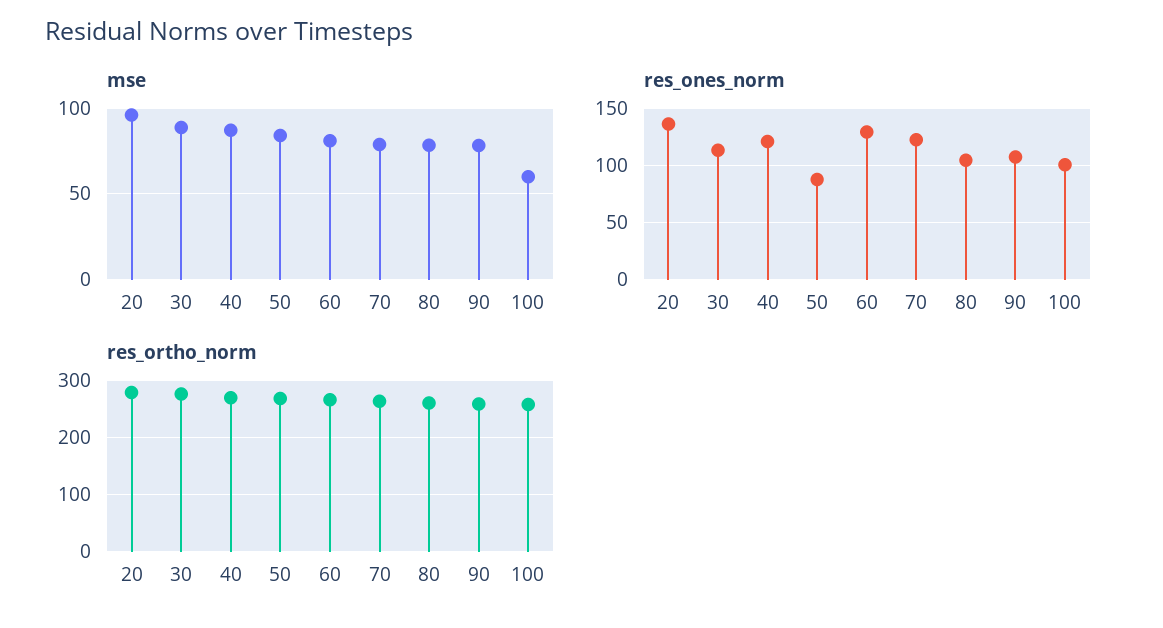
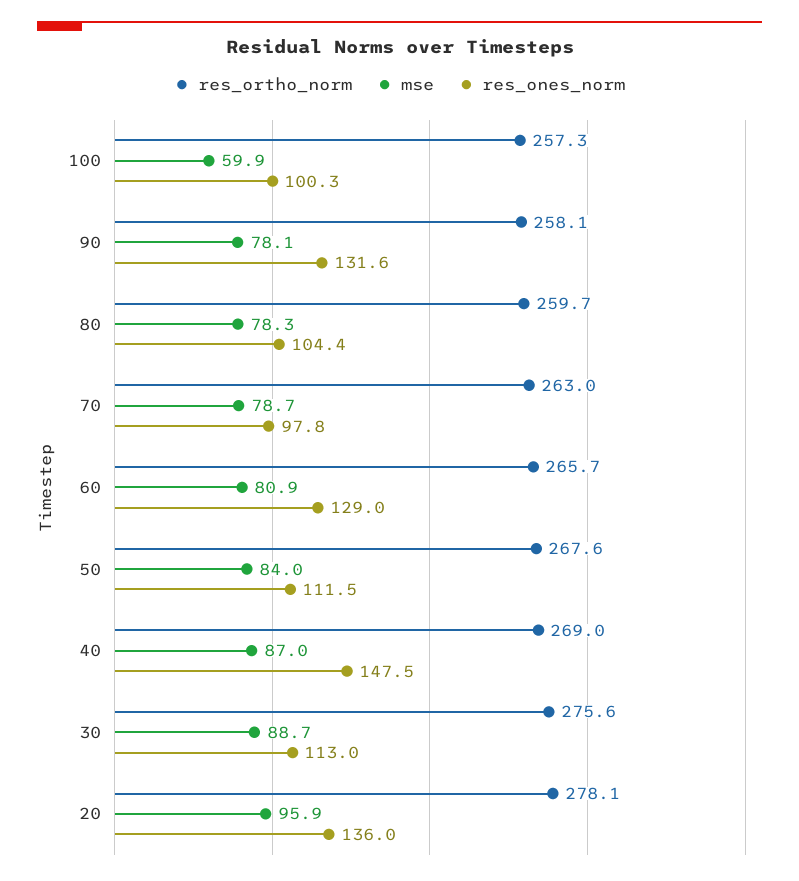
  {
    "mse": {
      "20": 95.9,
      "30": 88.7,
      "40": 87,
      "50": 84,
      "60": 80.9,
      "70": 78.7,
      "80": 78.3,
      "90": 78.1,
      "100": 59.9
    },
    "res_ones_norm": {
      "20": 136,
      "30": 113,
-     "40": 120,
+     "40": 147.5,
-     "50": 90,
+     "50": 111.5,
      "60": 129,
-     "70": 120,
+     "70": 97.8,
      "80": 104.4,
-     "90": 110,
+     "90": 131.6,
      "100": 100.3
    },
    "res_ortho_norm": {
      "20": 278.1,
      "30": 275.6,
      "40": 269,
      "50": 267.6,
      "60": 265.7,
      "70": 263,
      "80": 259.7,
      "90": 258.1,
      "100": 257.3
    }
  }

